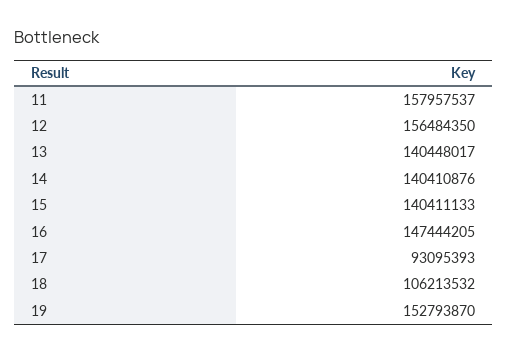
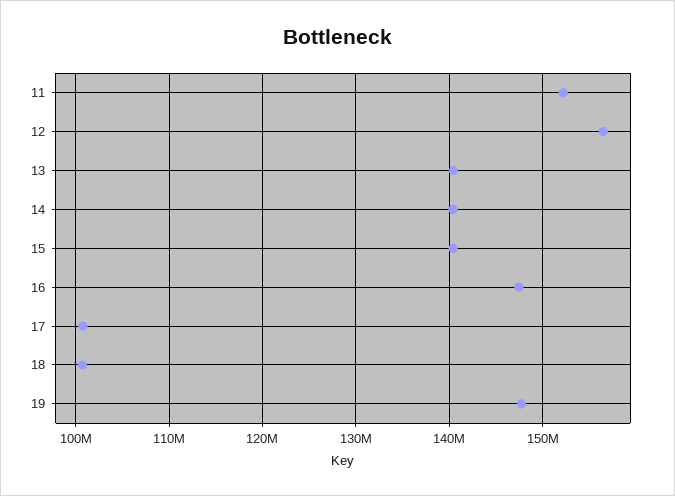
  {
-   "11": 157957537,
+   "11": 152000000,
    "12": 156484350,
    "13": 140448017,
    "14": 140410876,
    "15": 140411133,
    "16": 147444205,
-   "17": 93095393,
+   "17": 101000000,
-   "18": 106213532,
+   "18": 101000000,
-   "19": 152793870
+   "19": 148000000
  }

